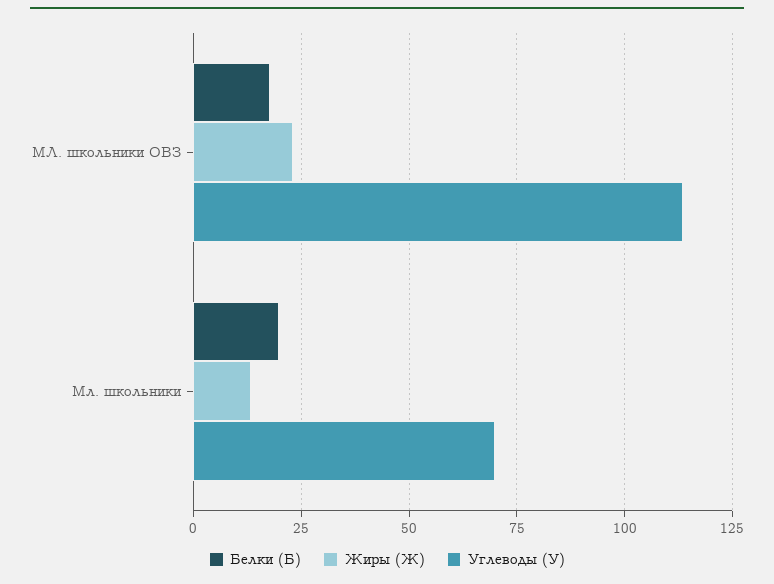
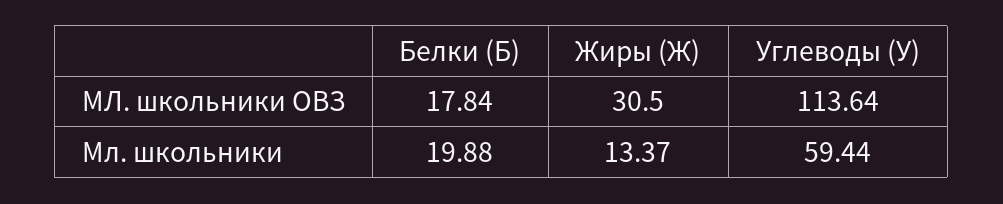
  {
    "Белки (Б)": {
      "МЛ. школьники ОВЗ": 17.84,
      "Мл. школьники": 19.88
    },
    "Жиры (Ж)": {
-     "МЛ. школьники ОВЗ": 22.5,
+     "МЛ. школьники ОВЗ": 30.5,
      "Мл. школьники": 13.37
    },
    "Углеводы (У)": {
      "МЛ. школьники ОВЗ": 113.64,
-     "Мл. школьники": 70
+     "Мл. школьники": 59.44
    }
  }

